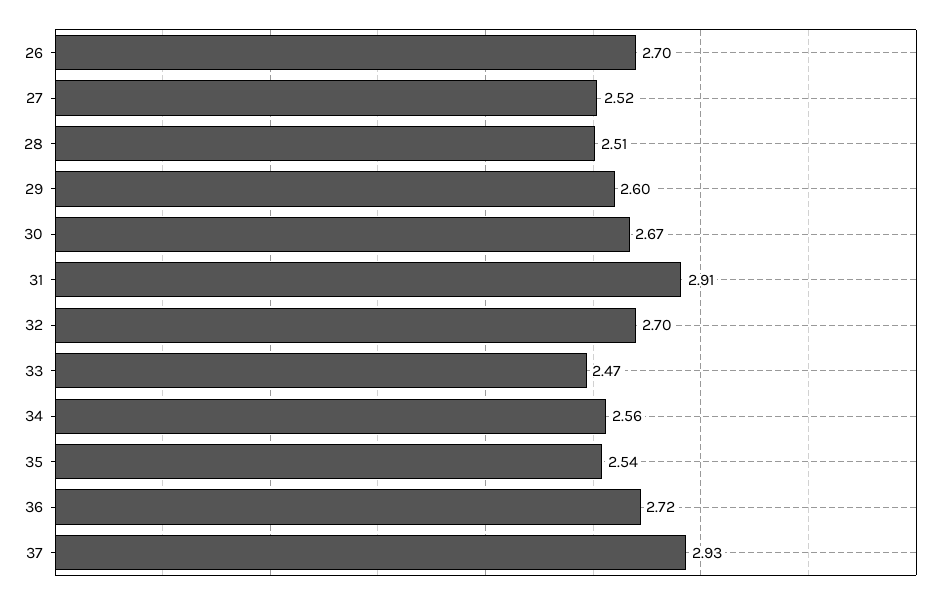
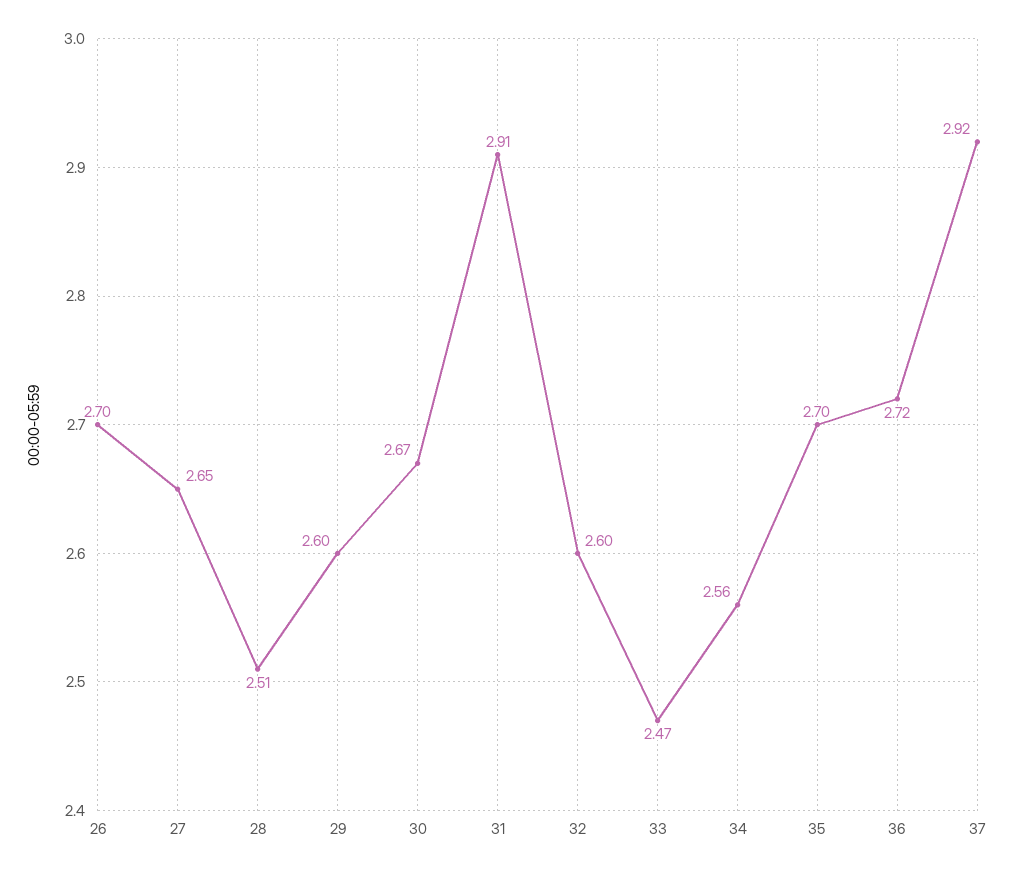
  {
    "26": 2.7,
-   "27": 2.52,
+   "27": 2.65,
    "28": 2.51,
    "29": 2.6,
    "30": 2.67,
    "31": 2.91,
-   "32": 2.7,
+   "32": 2.6,
    "33": 2.47,
    "34": 2.56,
-   "35": 2.54,
+   "35": 2.7,
    "36": 2.72,
-   "37": 2.93
+   "37": 2.92
  }

